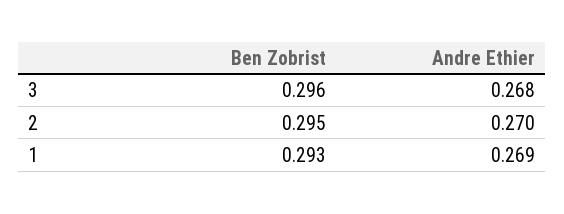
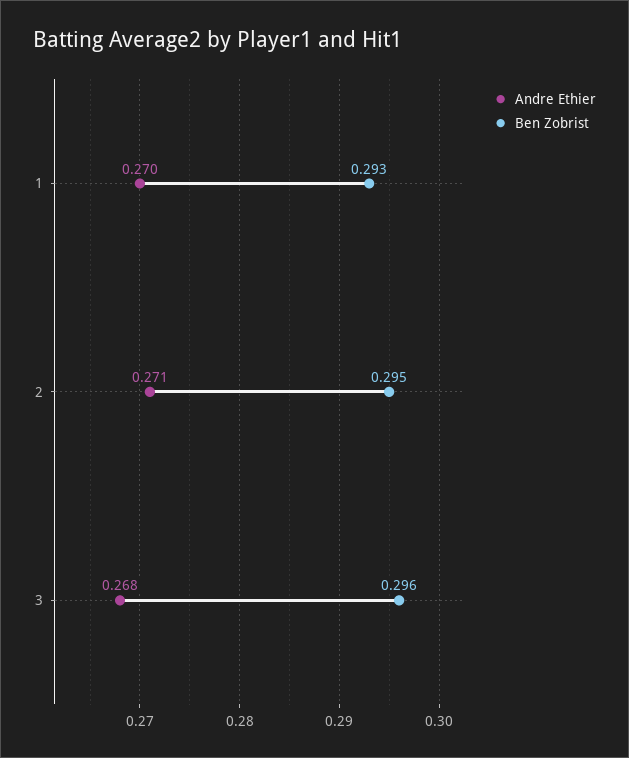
  {
    "Ben Zobrist": {
      "3": 0.296,
      "2": 0.295,
      "1": 0.293
    },
    "Andre Ethier": {
      "3": 0.268,
-     "2": 0.27,
+     "2": 0.271,
-     "1": 0.269
+     "1": 0.27
    }
  }

